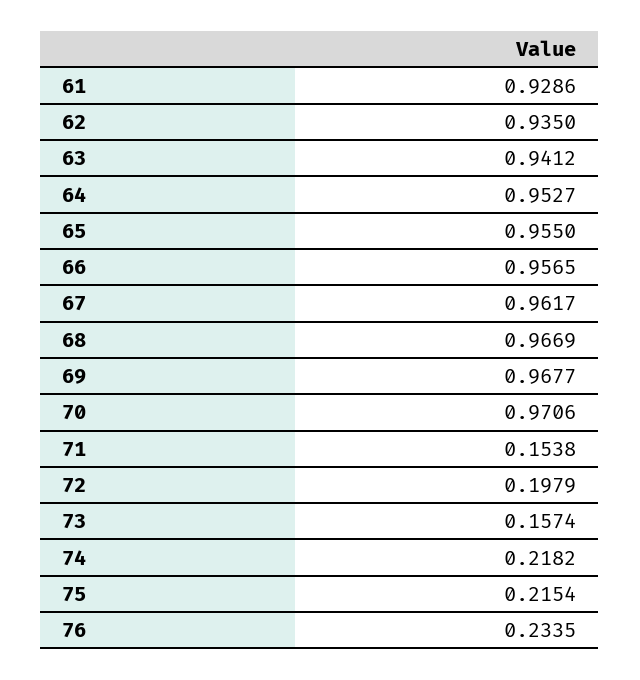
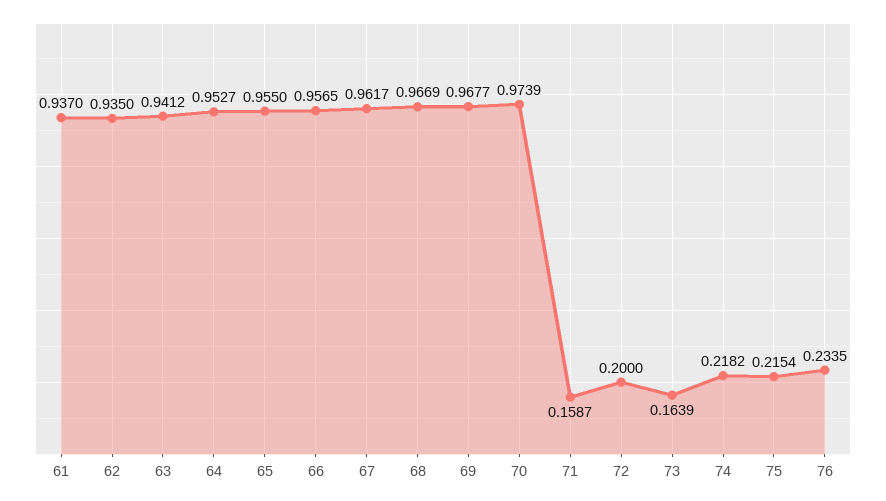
  {
-   "61": 0.9286,
+   "61": 0.937,
    "62": 0.935,
    "63": 0.9412,
    "64": 0.9527,
    "65": 0.955,
    "66": 0.9565,
    "67": 0.9617,
    "68": 0.9669,
    "69": 0.9677,
-   "70": 0.9706,
+   "70": 0.9739,
-   "71": 0.1538,
+   "71": 0.1587,
-   "72": 0.1979,
+   "72": 0.2,
-   "73": 0.1574,
+   "73": 0.1639,
    "74": 0.2182,
    "75": 0.2154,
    "76": 0.2335
  }

